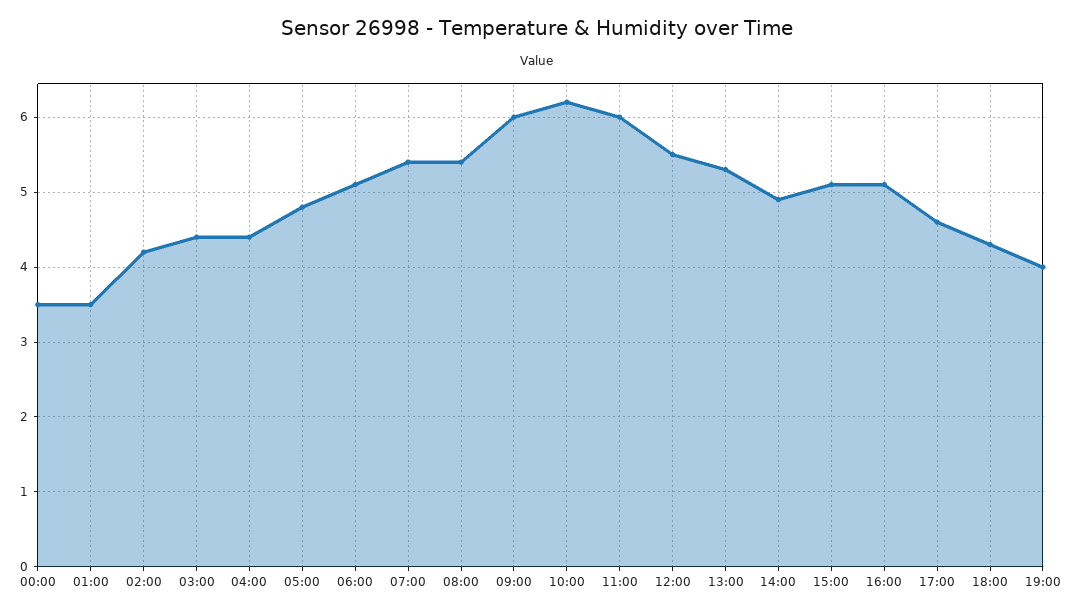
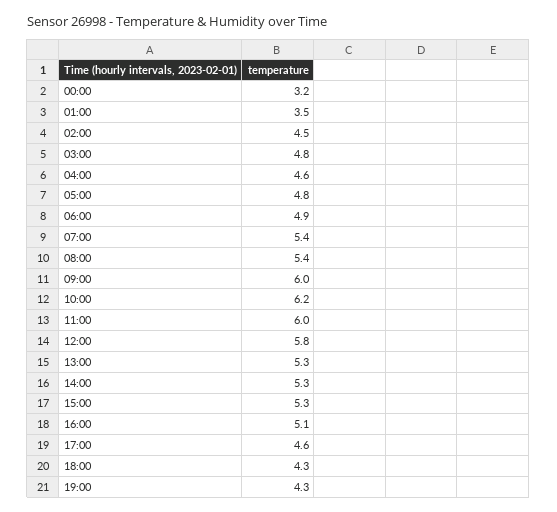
  {
-   "00:00": 3.5,
+   "00:00": 3.2,
    "01:00": 3.5,
-   "02:00": 4.2,
+   "02:00": 4.5,
-   "03:00": 4.4,
+   "03:00": 4.8,
-   "04:00": 4.4,
+   "04:00": 4.6,
    "05:00": 4.8,
-   "06:00": 5.1,
+   "06:00": 4.9,
    "07:00": 5.4,
    "08:00": 5.4,
    "09:00": 6,
    "10:00": 6.2,
    "11:00": 6,
-   "12:00": 5.5,
+   "12:00": 5.8,
    "13:00": 5.3,
-   "14:00": 4.9,
+   "14:00": 5.3,
-   "15:00": 5.1,
+   "15:00": 5.3,
    "16:00": 5.1,
    "17:00": 4.6,
    "18:00": 4.3,
-   "19:00": 4
+   "19:00": 4.3
  }

